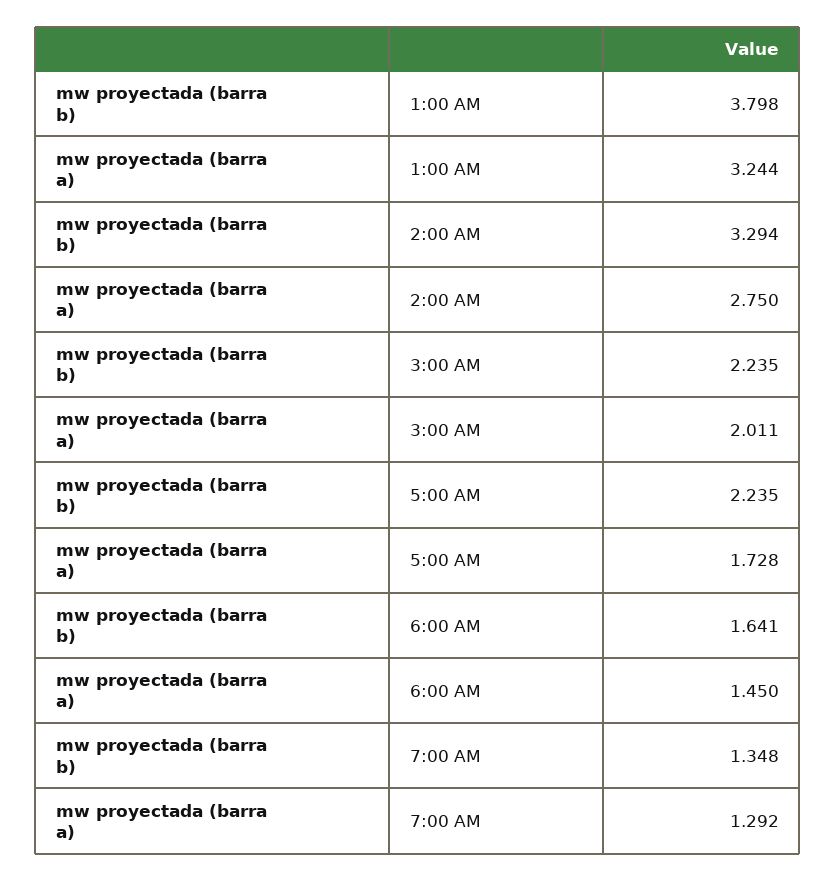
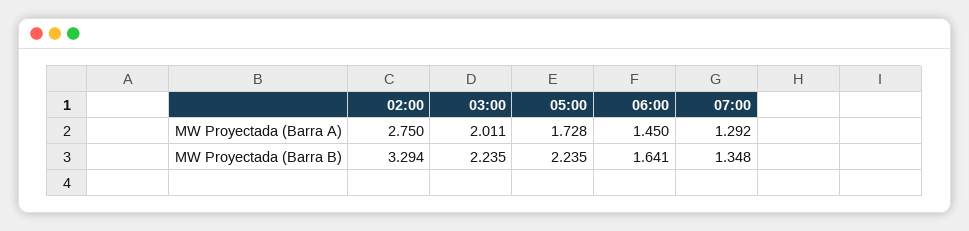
  {
    "mw proyectada (barra b)": {
-     "1:00 AM": 3.798,
      "2:00 AM": 3.294,
      "3:00 AM": 2.235,
      "5:00 AM": 2.235,
      "6:00 AM": 1.641,
      "7:00 AM": 1.348
    },
    "mw proyectada (barra a)": {
-     "1:00 AM": 3.244,
      "2:00 AM": 2.75,
      "3:00 AM": 2.011,
      "5:00 AM": 1.728,
      "6:00 AM": 1.45,
      "7:00 AM": 1.292
    }
  }

